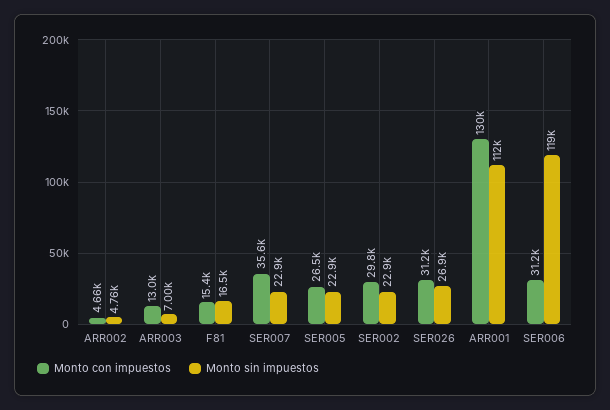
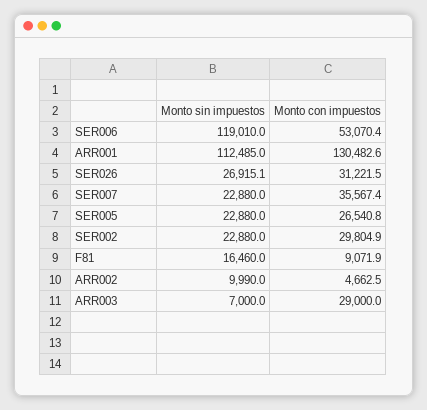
  {
    "Monto con impuestos": {
      "ARR002": 4662.5,
-     "ARR003": 13000,
+     "ARR003": 29000,
-     "F81": 15400,
+     "F81": 9071.9,
      "SER007": 35567.4,
      "SER005": 26540.8,
      "SER002": 29804.9,
      "SER026": 31221.5,
      "ARR001": 130482.6,
-     "SER006": 31200
+     "SER006": 53070.4
    },
    "Monto sin impuestos": {
-     "ARR002": 4760,
+     "ARR002": 9990,
      "ARR003": 7000,
      "F81": 16460,
      "SER007": 22880,
      "SER005": 22880,
      "SER002": 22880,
      "SER026": 26915.1,
      "ARR001": 112485,
      "SER006": 119010
    }
  }

